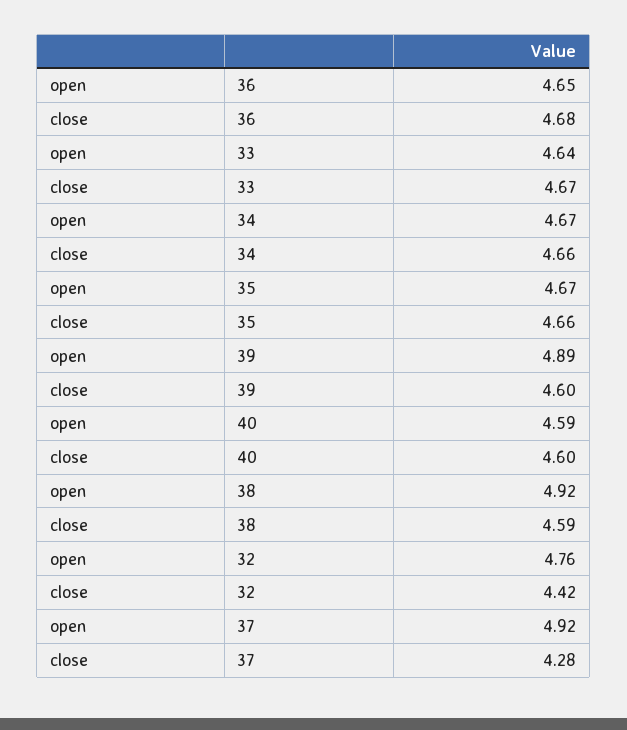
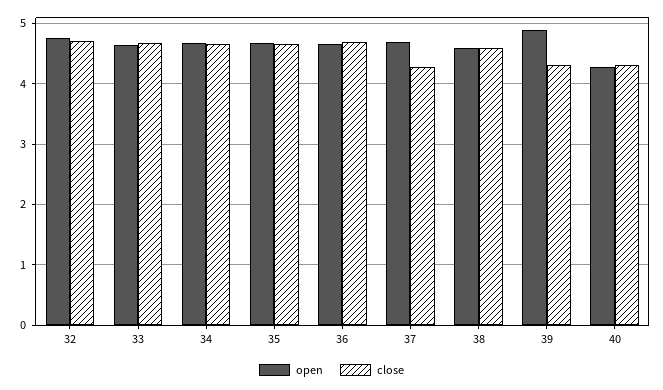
  {
    "open": {
      "36": 4.65,
      "33": 4.64,
      "34": 4.67,
      "35": 4.67,
      "39": 4.89,
-     "40": 4.59,
+     "40": 4.3,
-     "38": 4.92,
+     "38": 4.6,
      "32": 4.76,
-     "37": 4.92
+     "37": 4.7
    },
    "close": {
      "36": 4.68,
      "33": 4.67,
      "34": 4.66,
      "35": 4.66,
-     "39": 4.6,
+     "39": 4.3,
-     "40": 4.6,
+     "40": 4.3,
      "38": 4.59,
-     "32": 4.42,
+     "32": 4.7,
      "37": 4.28
    }
  }

